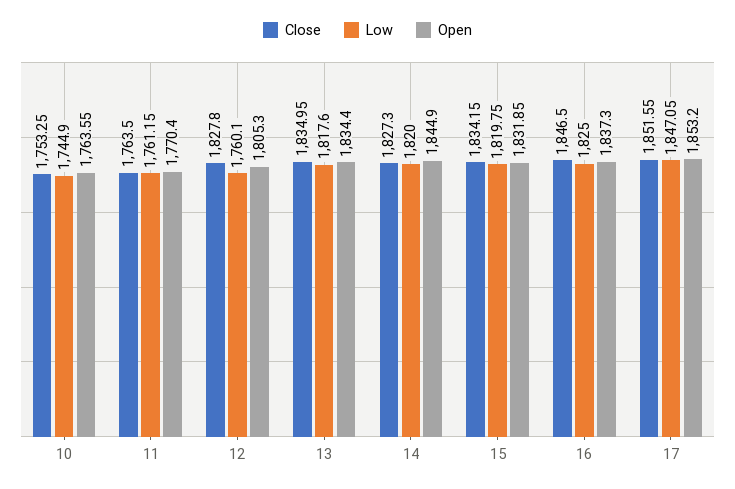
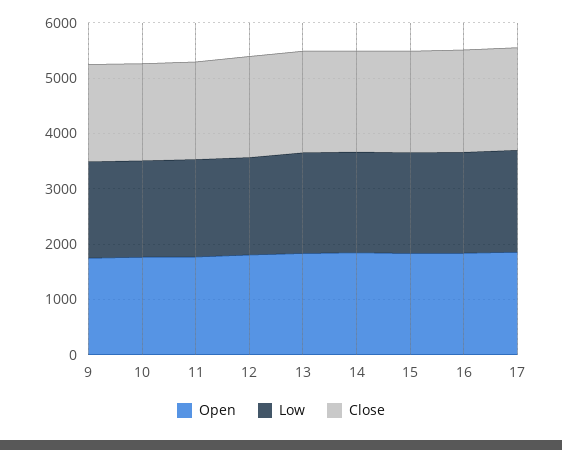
  {
    "Close": {
      "10": 1753.25,
      "11": 1763.5,
      "12": 1827.8,
      "13": 1834.95,
      "14": 1827.3,
      "15": 1834.15,
      "16": 1846.5,
-     "17": 1851.55
+     "17": 1851.55,
+     "9": 1800
    },
    "Low": {
      "10": 1744.9,
      "11": 1761.15,
      "12": 1760.1,
      "13": 1817.6,
      "14": 1820,
      "15": 1819.75,
      "16": 1825,
-     "17": 1847.05
+     "17": 1847.05,
+     "9": 1800
    },
    "Open": {
      "10": 1763.55,
      "11": 1770.4,
      "12": 1805.3,
      "13": 1834.4,
      "14": 1844.9,
      "15": 1831.85,
      "16": 1837.3,
-     "17": 1853.2
+     "17": 1853.2,
+     "9": 1800
    }
  }

